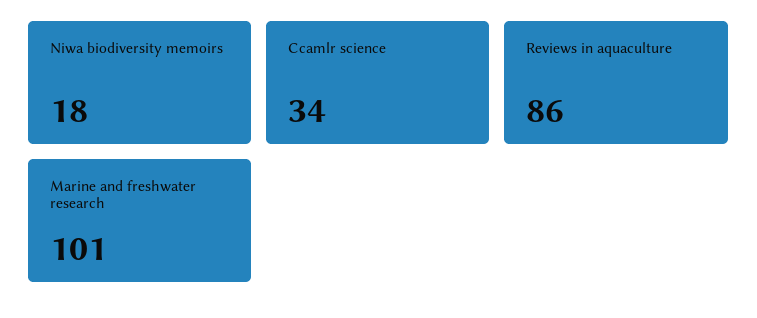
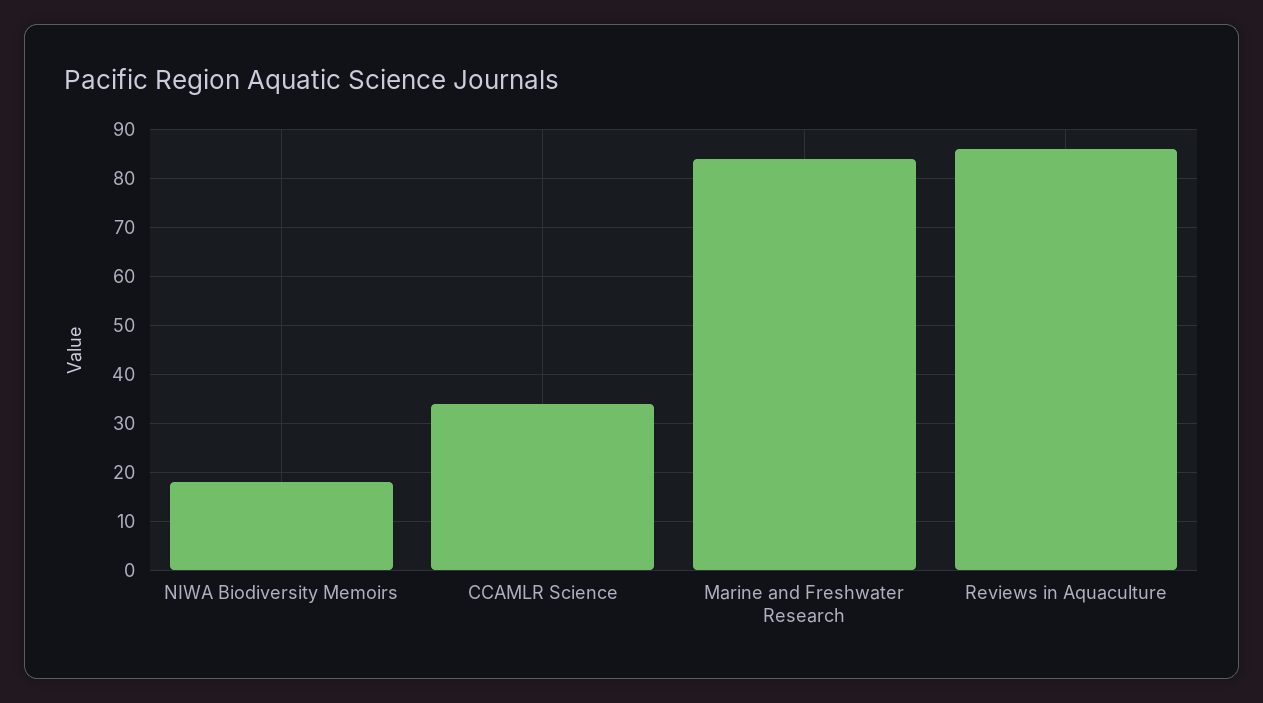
  {
    "Niwa biodiversity memoirs": 18,
    "Ccamlr science": 34,
    "Reviews in aquaculture": 86,
-   "Marine and freshwater research": 101
+   "Marine and freshwater research": 85
  }

